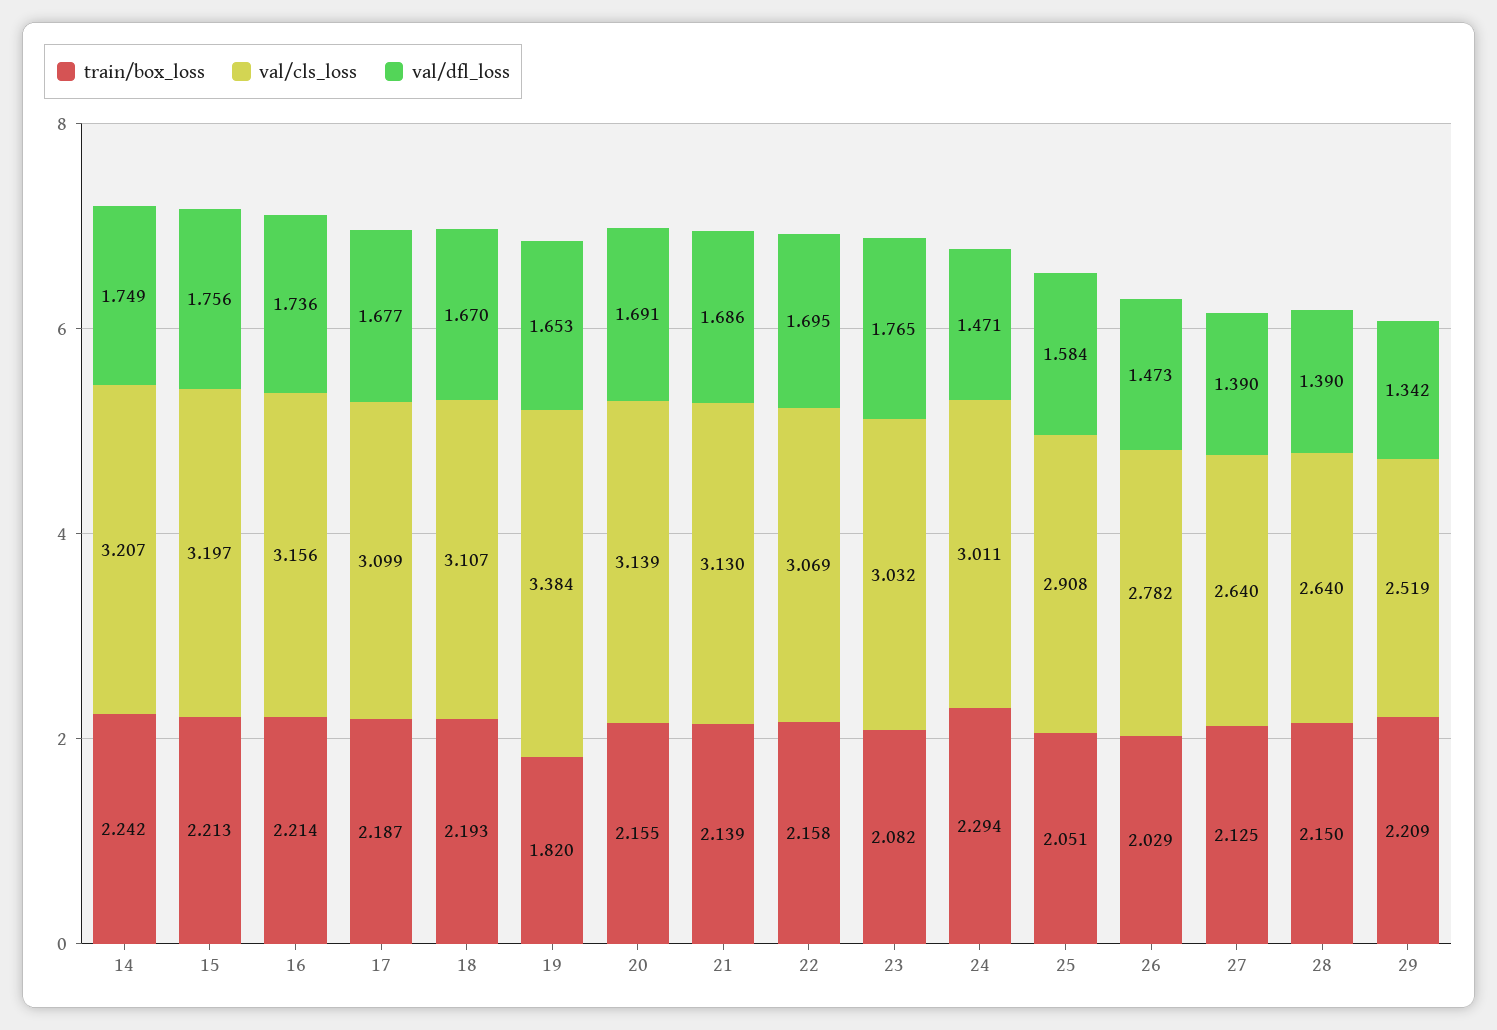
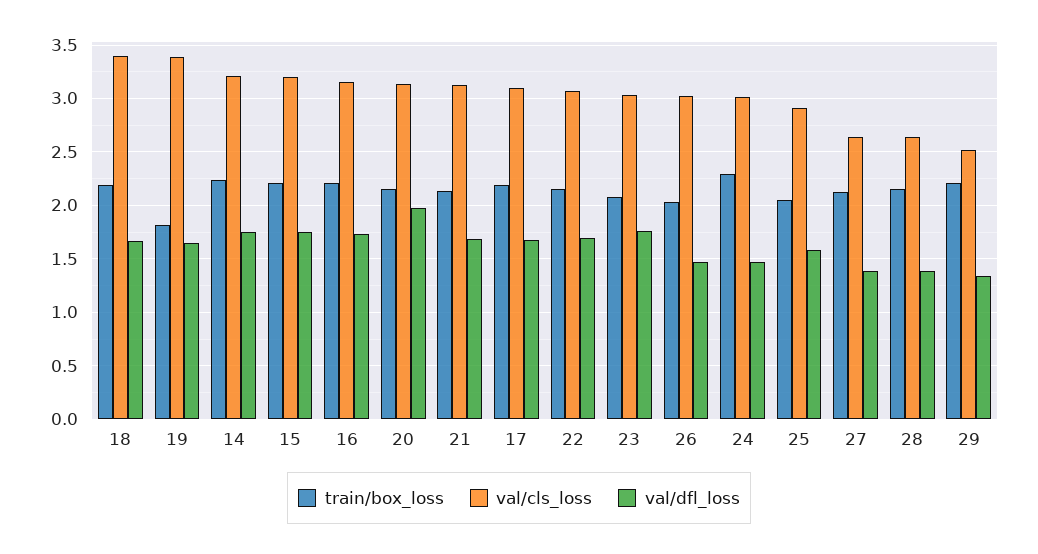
  {
    "train/box_loss": {
      "14": 2.242,
      "15": 2.213,
      "16": 2.214,
      "17": 2.187,
      "18": 2.193,
      "19": 1.82,
      "20": 2.155,
      "21": 2.139,
      "22": 2.158,
      "23": 2.082,
      "24": 2.294,
      "25": 2.051,
      "26": 2.029,
      "27": 2.125,
      "28": 2.15,
      "29": 2.209
    },
    "val/cls_loss": {
      "14": 3.207,
      "15": 3.197,
      "16": 3.156,
      "17": 3.099,
-     "18": 3.107,
+     "18": 3.4,
      "19": 3.384,
      "20": 3.139,
      "21": 3.13,
      "22": 3.069,
      "23": 3.032,
      "24": 3.011,
      "25": 2.908,
-     "26": 2.782,
+     "26": 3,
      "27": 2.64,
      "28": 2.64,
      "29": 2.519
    },
    "val/dfl_loss": {
      "14": 1.749,
      "15": 1.756,
      "16": 1.736,
      "17": 1.677,
      "18": 1.67,
      "19": 1.653,
-     "20": 1.691,
+     "20": 2,
      "21": 1.686,
      "22": 1.695,
      "23": 1.765,
      "24": 1.471,
      "25": 1.584,
      "26": 1.473,
      "27": 1.39,
      "28": 1.39,
      "29": 1.342
    }
  }

